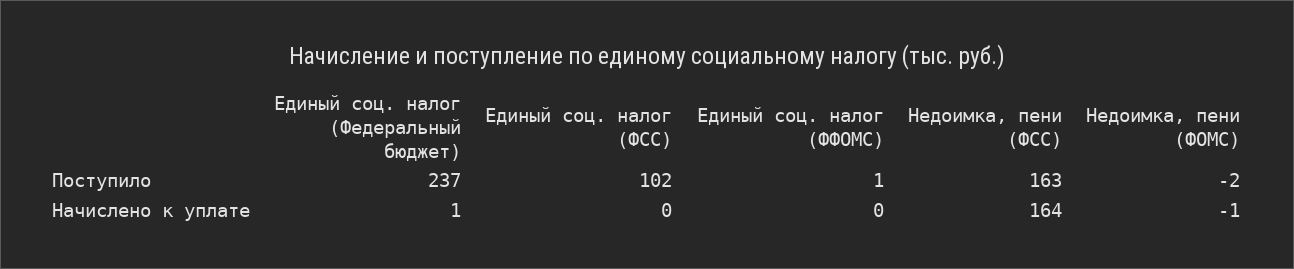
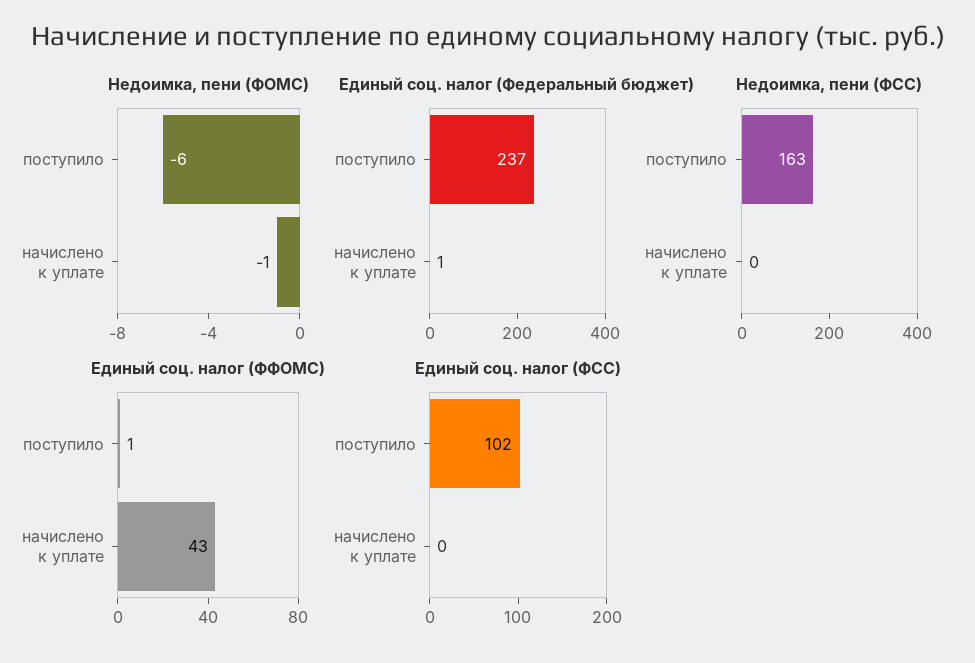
  {
    "Единый соц. налог (Федеральный бюджет)": {
      "Поступило": 237,
      "Начислено к уплате": 1
    },
    "Единый соц. налог (ФСС)": {
      "Поступило": 102,
      "Начислено к уплате": 0
    },
    "Единый соц. налог (ФФОМС)": {
      "Поступило": 1,
-     "Начислено к уплате": 0
+     "Начислено к уплате": 43
    },
    "Недоимка, пени (ФСС)": {
      "Поступило": 163,
-     "Начислено к уплате": 164
+     "Начислено к уплате": 0
    },
    "Недоимка, пени (ФОМС)": {
-     "Поступило": -2,
+     "Поступило": -6,
      "Начислено к уплате": -1
    }
  }

